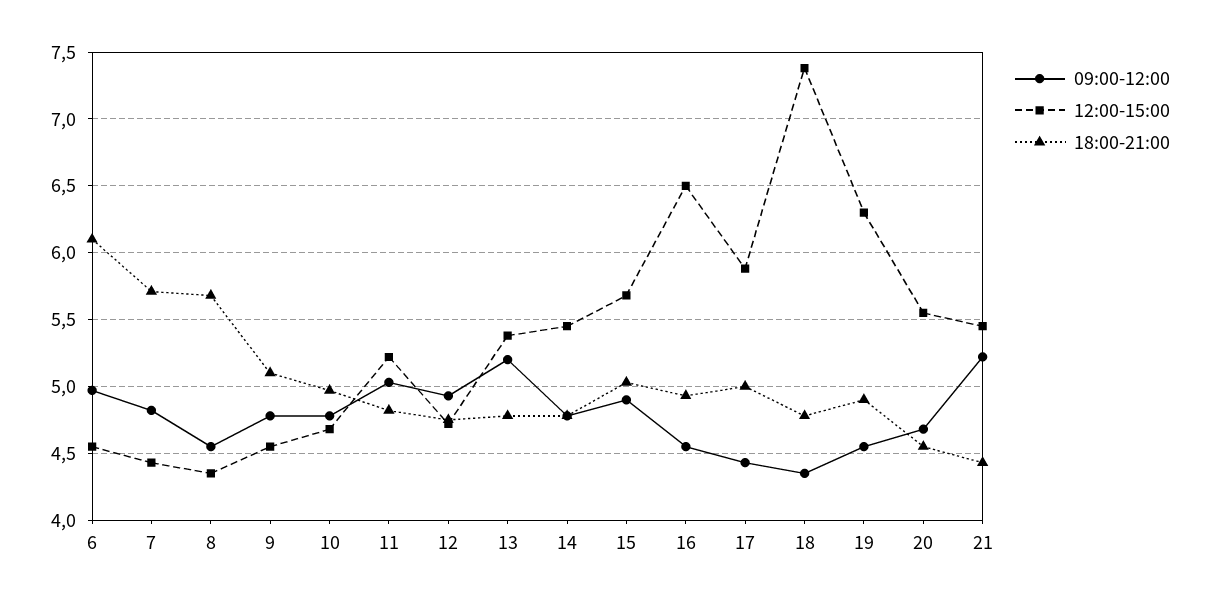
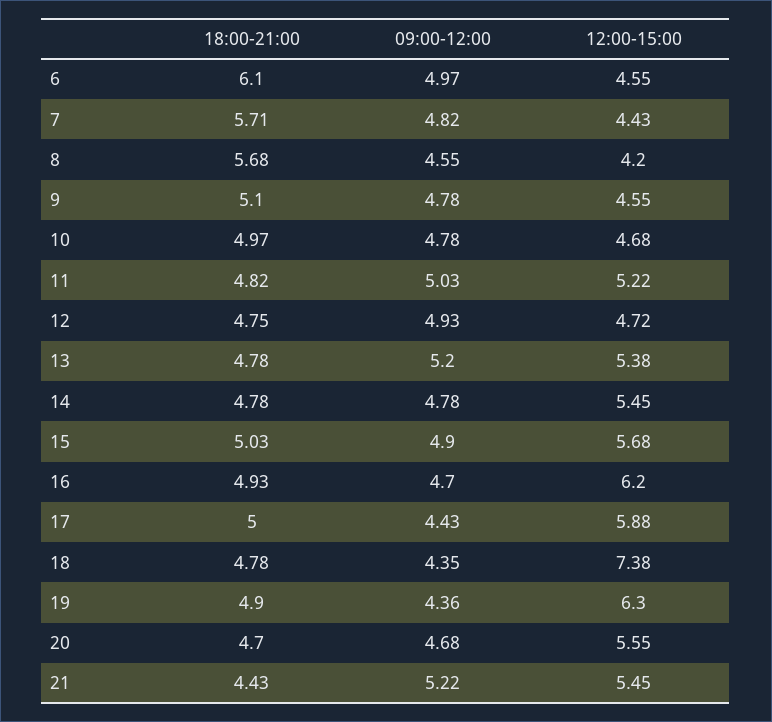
  {
    "09:00-12:00": {
      "6": 4.97,
      "7": 4.82,
      "8": 4.55,
      "9": 4.78,
      "10": 4.78,
      "11": 5.03,
      "12": 4.93,
      "13": 5.2,
      "14": 4.78,
      "15": 4.9,
-     "16": 4.55,
+     "16": 4.7,
      "17": 4.43,
      "18": 4.35,
-     "19": 4.55,
+     "19": 4.36,
      "20": 4.68,
      "21": 5.22
    },
    "12:00-15:00": {
      "6": 4.55,
      "7": 4.43,
-     "8": 4.35,
+     "8": 4.2,
      "9": 4.55,
      "10": 4.68,
      "11": 5.22,
      "12": 4.72,
      "13": 5.38,
      "14": 5.45,
      "15": 5.68,
-     "16": 6.5,
+     "16": 6.2,
      "17": 5.88,
      "18": 7.38,
      "19": 6.3,
      "20": 5.55,
      "21": 5.45
    },
    "18:00-21:00": {
      "6": 6.1,
      "7": 5.71,
      "8": 5.68,
      "9": 5.1,
      "10": 4.97,
      "11": 4.82,
      "12": 4.75,
      "13": 4.78,
      "14": 4.78,
      "15": 5.03,
      "16": 4.93,
      "17": 5,
      "18": 4.78,
      "19": 4.9,
-     "20": 4.55,
+     "20": 4.7,
      "21": 4.43
    }
  }

